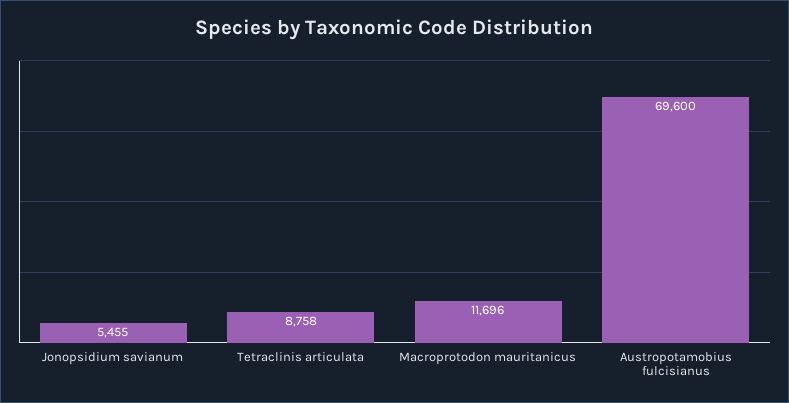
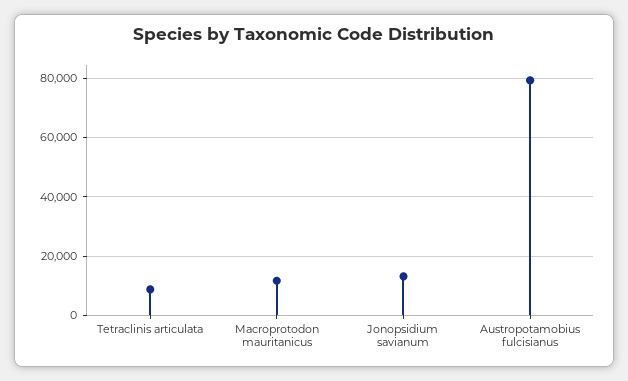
  {
-   "Jonopsidium savianum": 5455,
+   "Jonopsidium savianum": 12500,
    "Tetraclinis articulata": 8758,
    "Macroprotodon mauritanicus": 11696,
-   "Austropotamobius fulcisianus": 69600
+   "Austropotamobius fulcisianus": 80000
  }

